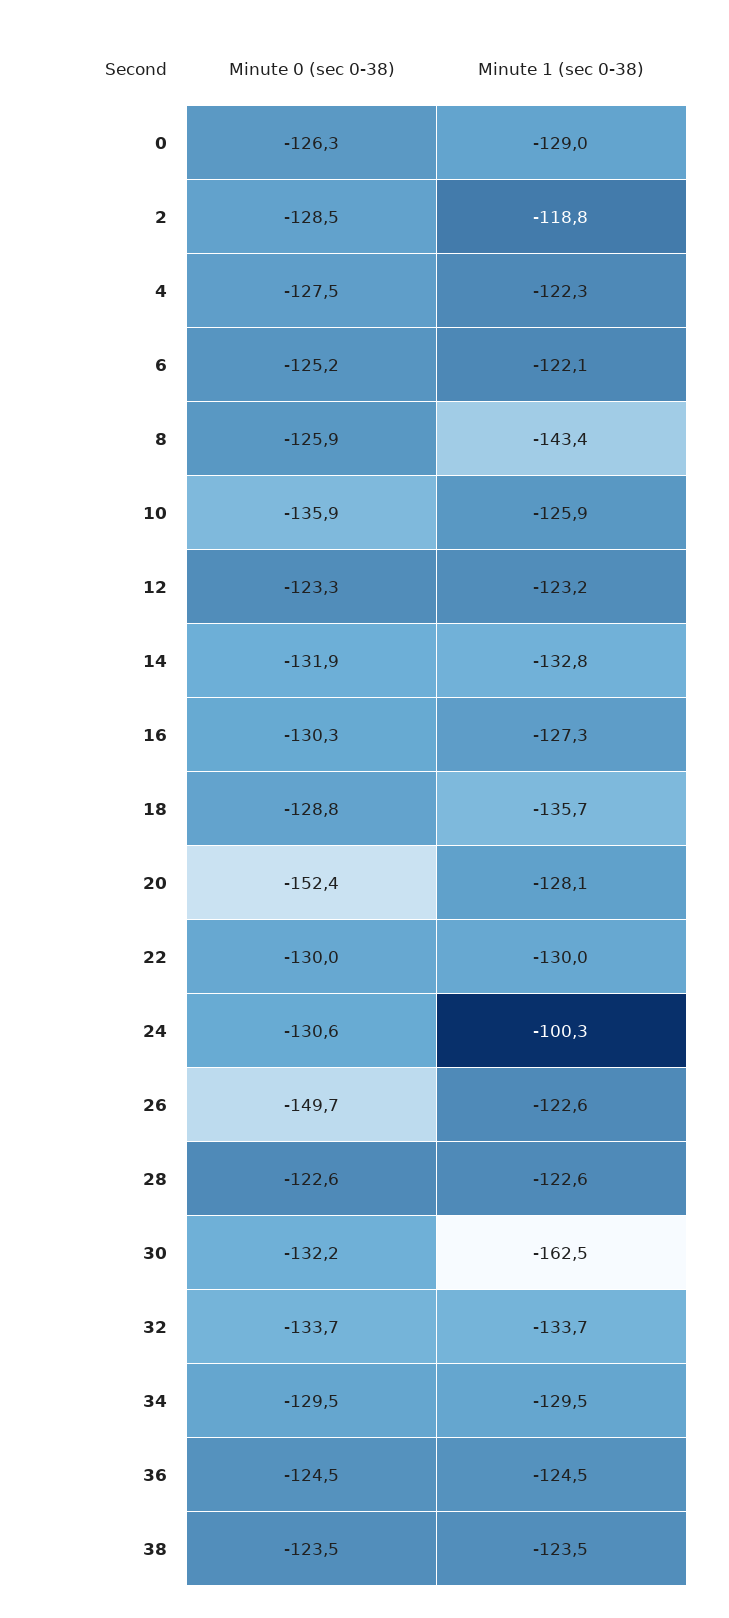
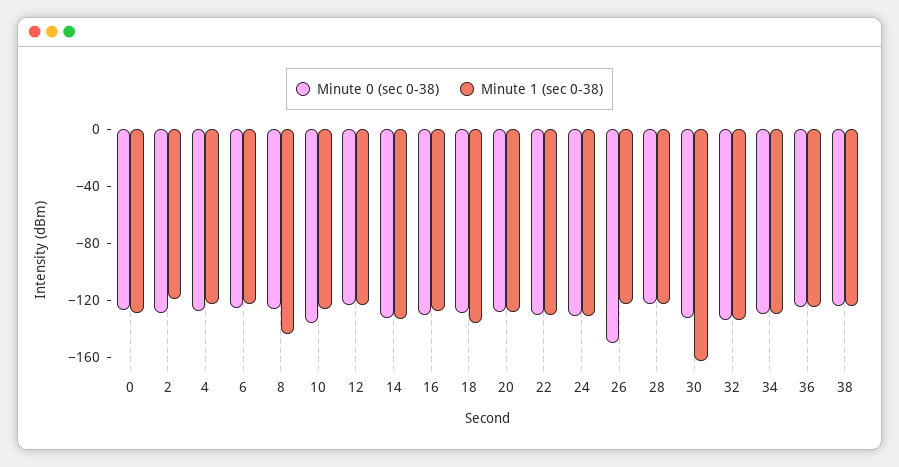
  {
    "Minute 0 (sec 0-38)": {
      "0": -126.3,
      "2": -128.5,
      "4": -127.5,
      "6": -125.2,
      "8": -125.9,
      "10": -135.9,
      "12": -123.3,
      "14": -131.9,
      "16": -130.3,
      "18": -128.8,
-     "20": -152.4,
+     "20": -130,
      "22": -130,
      "24": -130.6,
      "26": -149.7,
      "28": -122.6,
      "30": -132.2,
      "32": -133.7,
      "34": -129.5,
      "36": -124.5,
      "38": -123.5
    },
    "Minute 1 (sec 0-38)": {
      "0": -129,
      "2": -118.8,
      "4": -122.3,
      "6": -122.1,
      "8": -143.4,
      "10": -125.9,
      "12": -123.2,
      "14": -132.8,
      "16": -127.3,
      "18": -135.7,
      "20": -128.1,
      "22": -130,
-     "24": -100.3,
+     "24": -130,
      "26": -122.6,
      "28": -122.6,
      "30": -162.5,
      "32": -133.7,
      "34": -129.5,
      "36": -124.5,
      "38": -123.5
    }
  }

